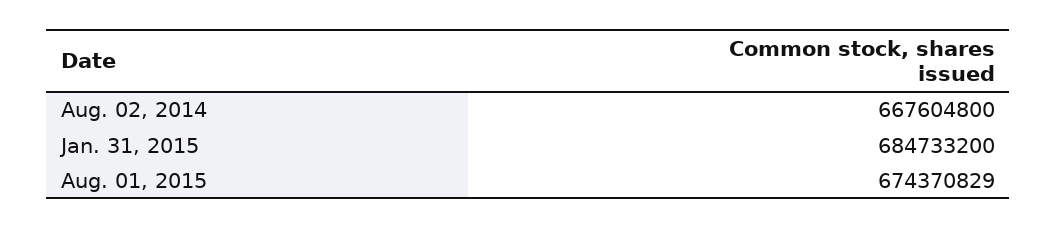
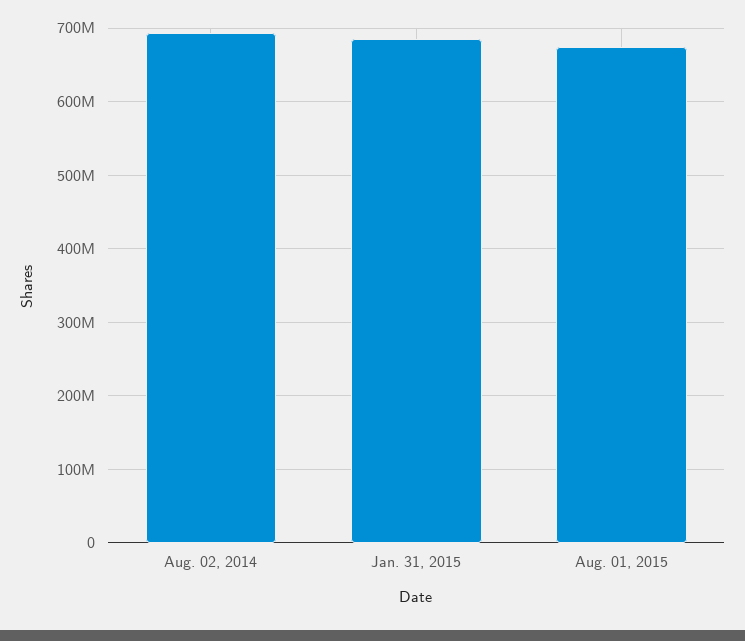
  {
-   "Aug. 02, 2014": 667604800,
+   "Aug. 02, 2014": 690000000,
    "Jan. 31, 2015": 684733200,
    "Aug. 01, 2015": 674370829
  }

